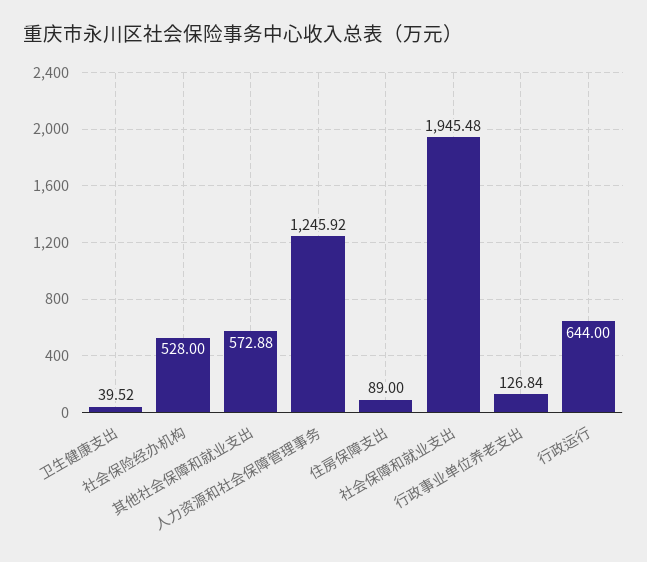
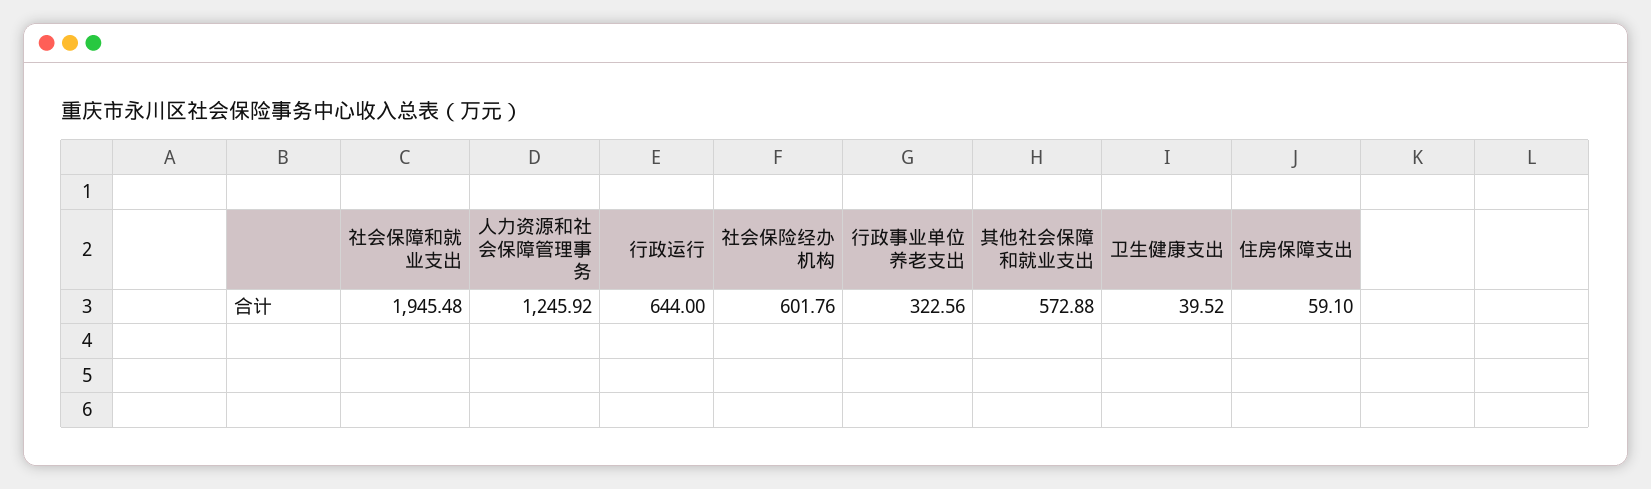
  {
    "卫生健康支出": 39.52,
-   "社会保险经办机构": 528,
+   "社会保险经办机构": 601.76,
    "其他社会保障和就业支出": 572.88,
    "人力资源和社会保障管理事务": 1245.92,
-   "住房保障支出": 89,
+   "住房保障支出": 59.1,
    "社会保障和就业支出": 1945.48,
-   "行政事业单位养老支出": 126.84,
+   "行政事业单位养老支出": 322.56,
    "行政运行": 644
  }

